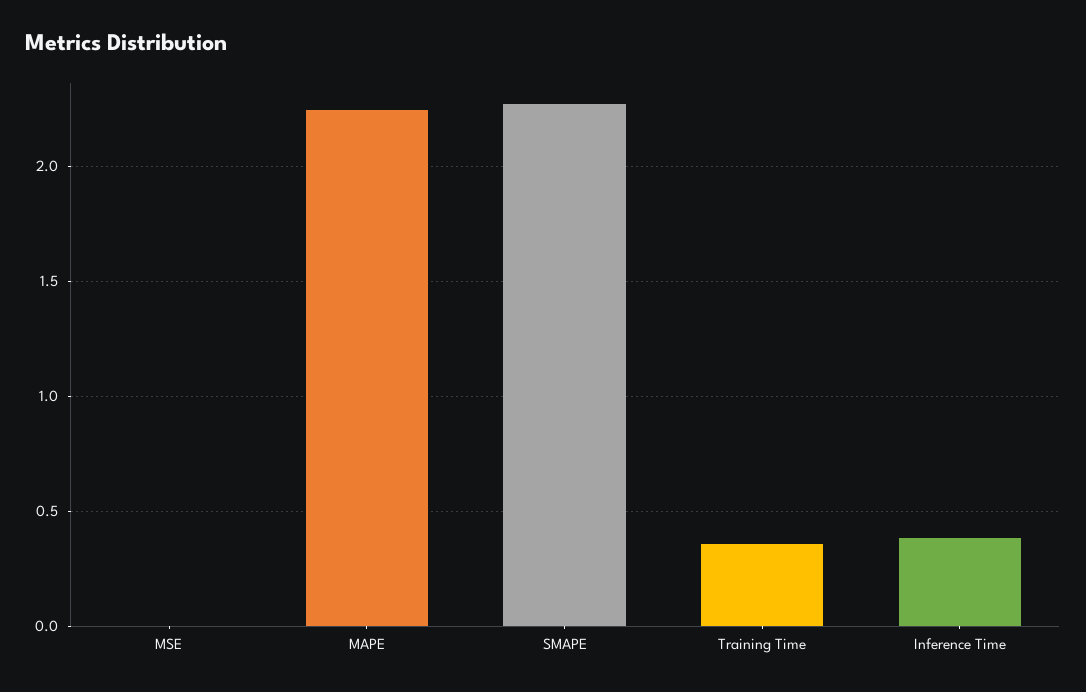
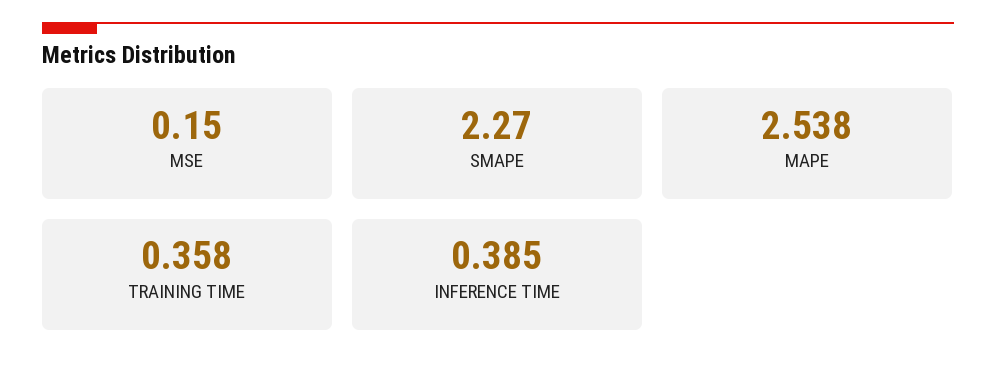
  {
-   "MSE": 0,
+   "MSE": 0.15,
-   "MAPE": 2.25,
+   "MAPE": 2.538,
    "SMAPE": 2.27,
    "Training Time": 0.358,
    "Inference Time": 0.385
  }

